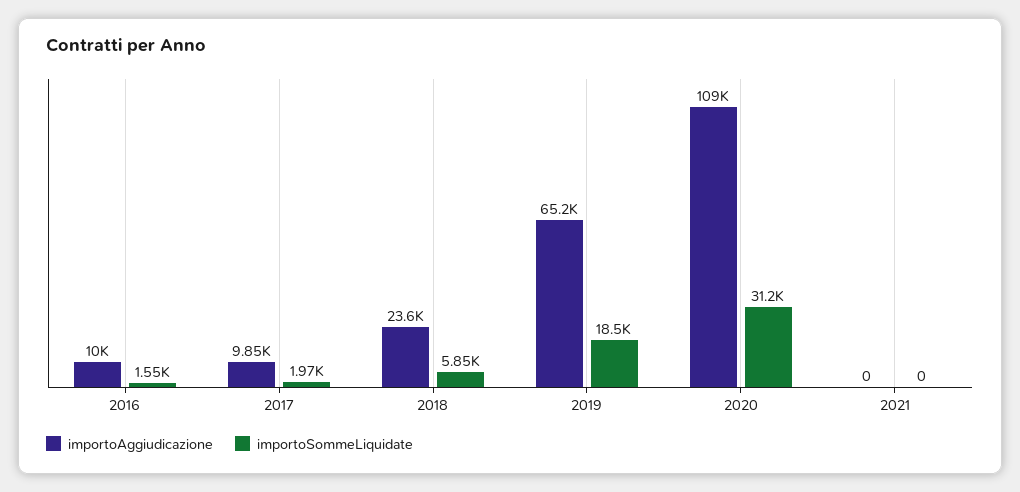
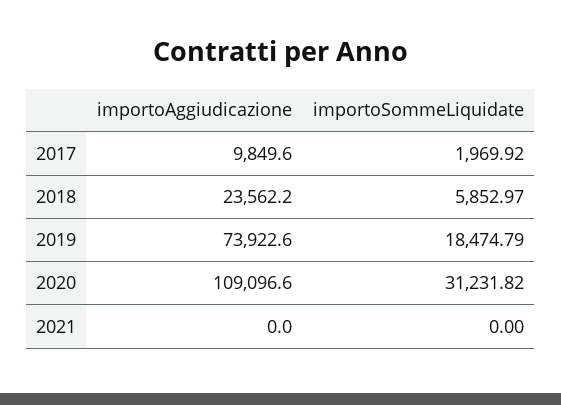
  {
    "importoAggiudicazione": {
-     "2016": 10000,
      "2017": 9849.6,
      "2018": 23562.2,
-     "2019": 65200,
+     "2019": 73922.6,
      "2020": 109096.6,
      "2021": 0
    },
    "importoSommeLiquidate": {
-     "2016": 1550,
      "2017": 1969.92,
      "2018": 5852.97,
      "2019": 18474.79,
      "2020": 31231.82,
      "2021": 0
    }
  }

